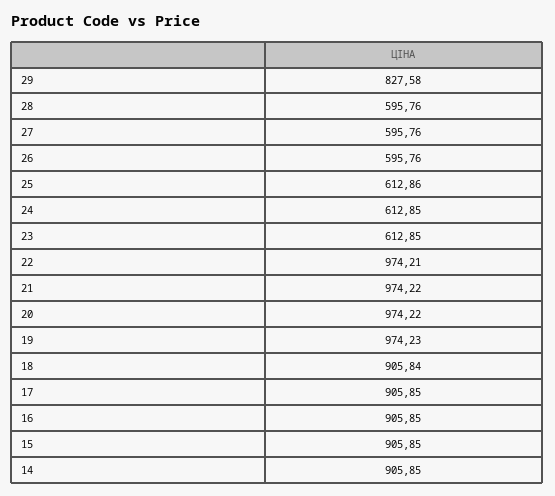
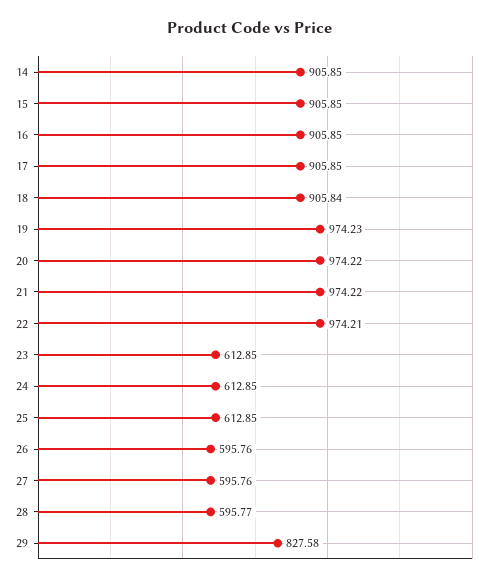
  {
    "29": 827.58,
-   "28": 595.76,
+   "28": 595.77,
    "27": 595.76,
    "26": 595.76,
-   "25": 612.86,
+   "25": 612.85,
    "24": 612.85,
    "23": 612.85,
    "22": 974.21,
    "21": 974.22,
    "20": 974.22,
    "19": 974.23,
    "18": 905.84,
    "17": 905.85,
    "16": 905.85,
    "15": 905.85,
    "14": 905.85
  }

